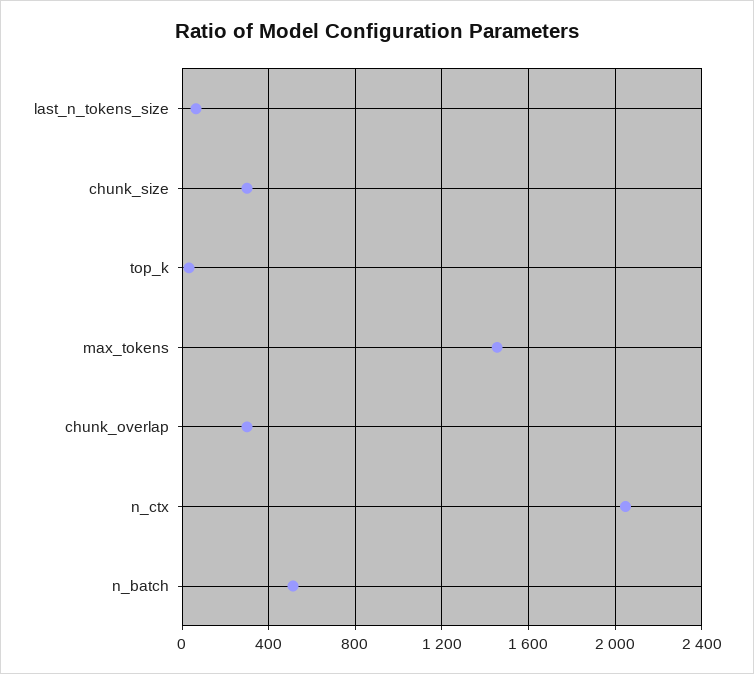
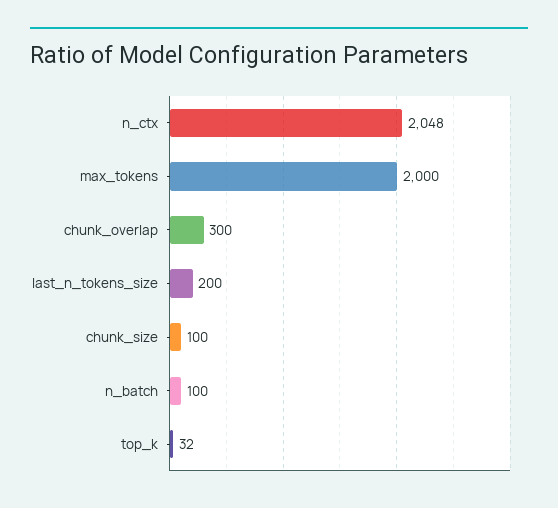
  {
-   "last_n_tokens_size": 50,
+   "last_n_tokens_size": 200,
-   "chunk_size": 300,
+   "chunk_size": 100,
    "top_k": 32,
-   "max_tokens": 1450,
+   "max_tokens": 2000,
    "chunk_overlap": 300,
    "n_ctx": 2048,
-   "n_batch": 500
+   "n_batch": 100
  }

